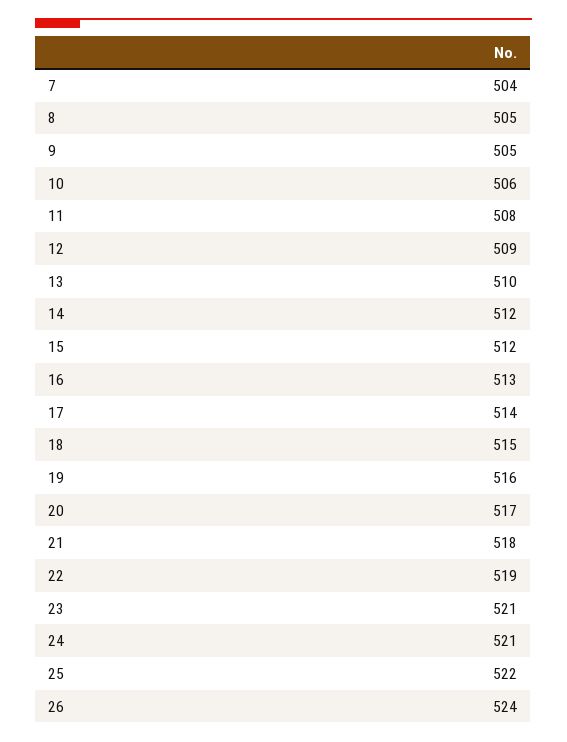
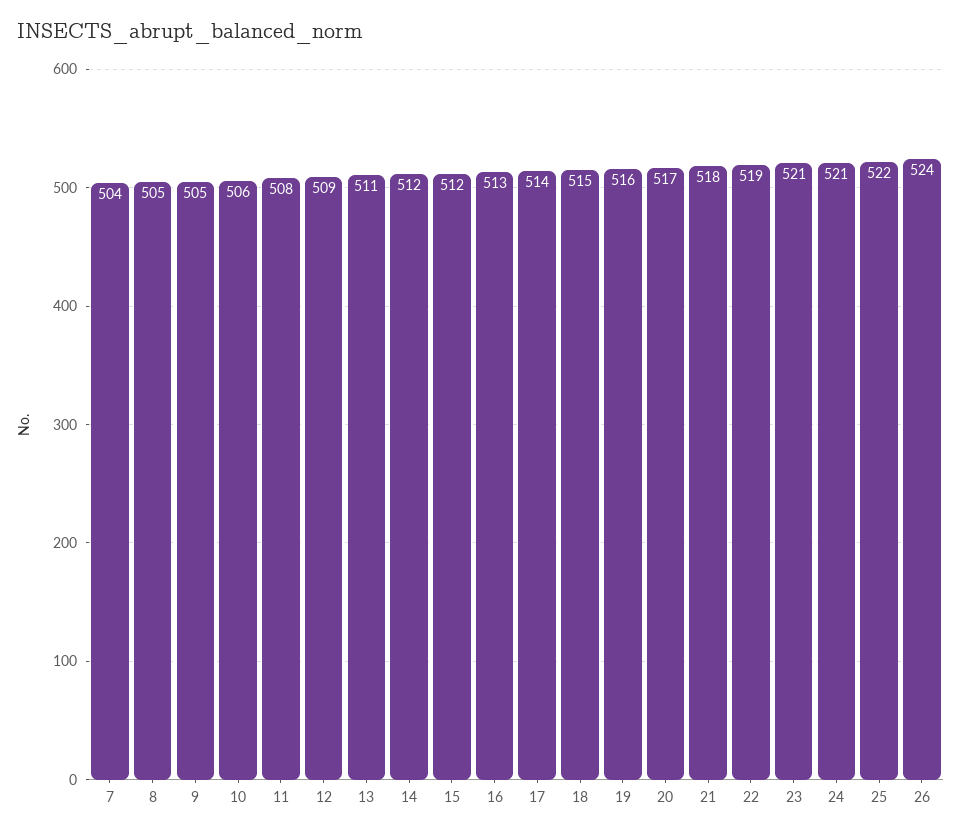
  {
    "7": 504,
    "8": 505,
    "9": 505,
    "10": 506,
    "11": 508,
    "12": 509,
-   "13": 510,
+   "13": 511,
    "14": 512,
    "15": 512,
    "16": 513,
    "17": 514,
    "18": 515,
    "19": 516,
    "20": 517,
    "21": 518,
    "22": 519,
    "23": 521,
    "24": 521,
    "25": 522,
    "26": 524
  }

